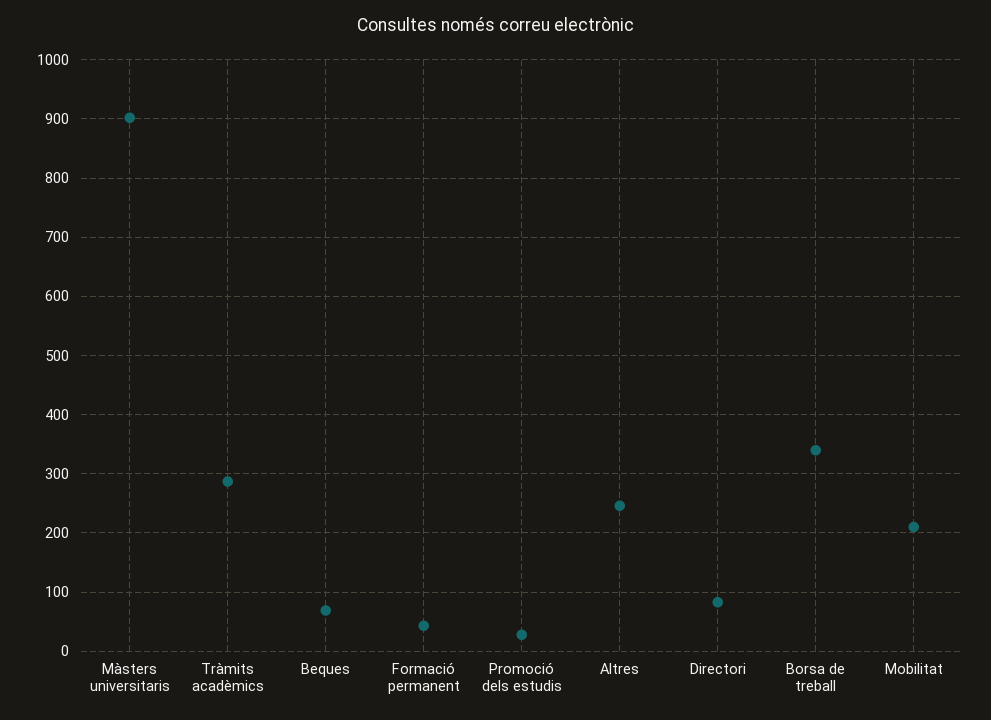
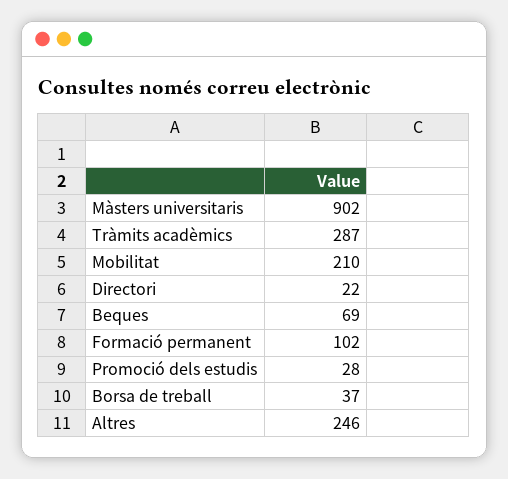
  {
    "Màsters universitaris": 902,
    "Tràmits acadèmics": 287,
    "Beques": 69,
-   "Formació permanent": 40,
+   "Formació permanent": 102,
    "Promoció dels estudis": 28,
    "Altres": 246,
-   "Directori": 80,
+   "Directori": 22,
-   "Borsa de treball": 340,
+   "Borsa de treball": 37,
    "Mobilitat": 210
  }

